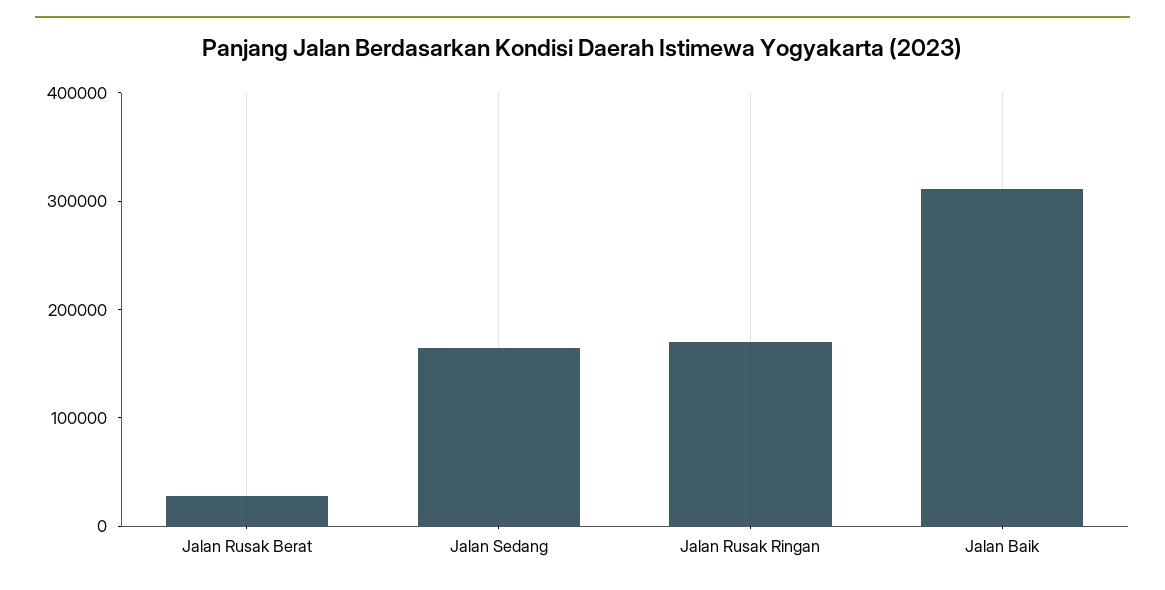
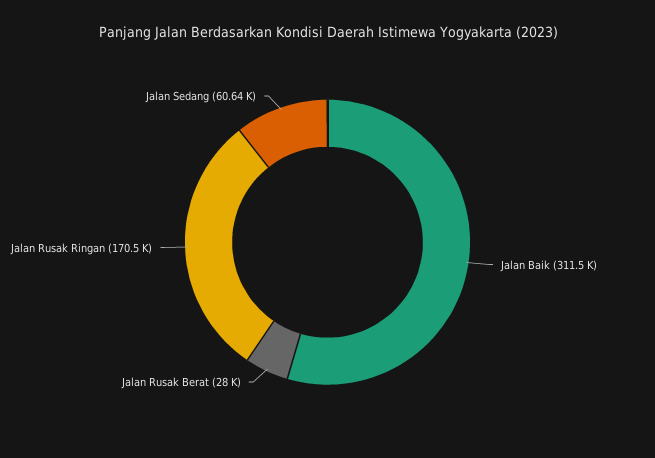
  {
    "Jalan Rusak Berat": 28000,
-   "Jalan Sedang": 160000,
+   "Jalan Sedang": 60640,
    "Jalan Rusak Ringan": 170500,
    "Jalan Baik": 311500
  }

